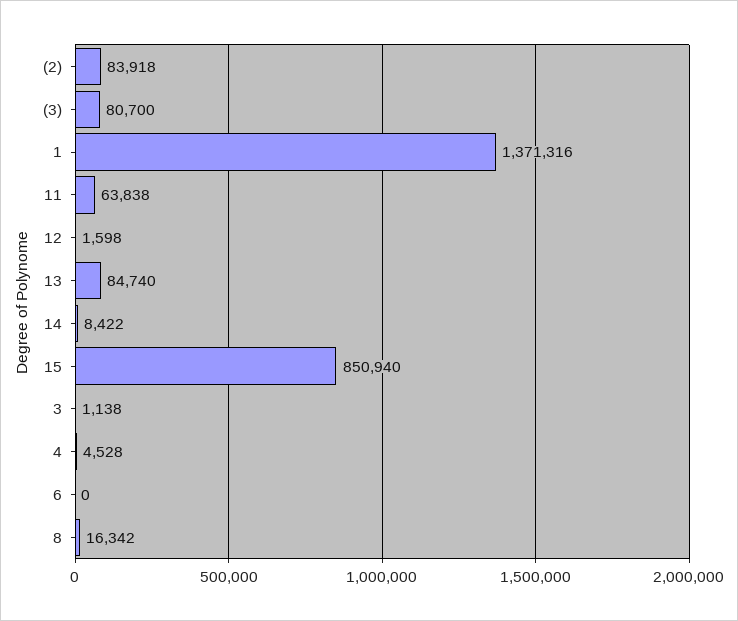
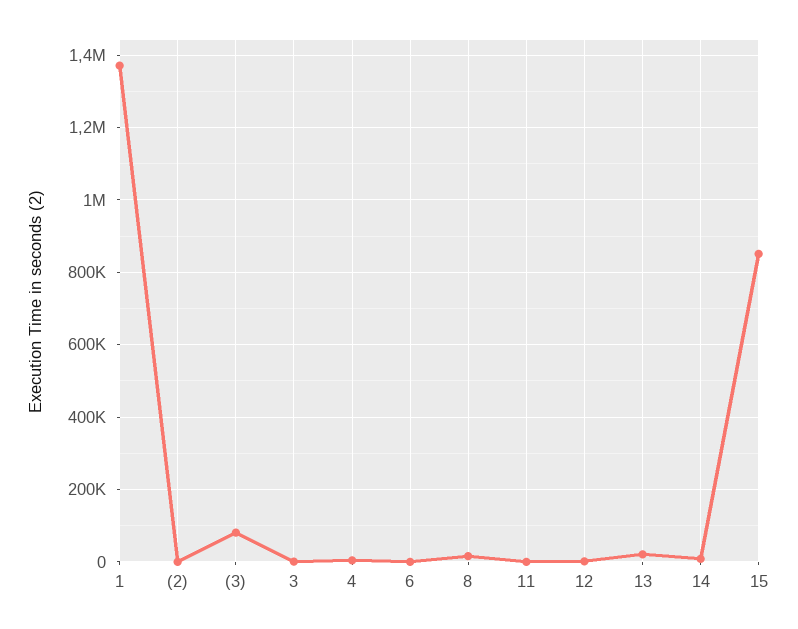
  {
-   "(2)": 83918,
+   "(2)": 0,
    "(3)": 80700,
    "1": 1371316,
-   "11": 63838,
+   "11": 0,
    "12": 1598,
-   "13": 84740,
+   "13": 20000,
    "14": 8422,
    "15": 850940,
    "3": 1138,
    "4": 4528,
    "6": 0,
    "8": 16342
  }

